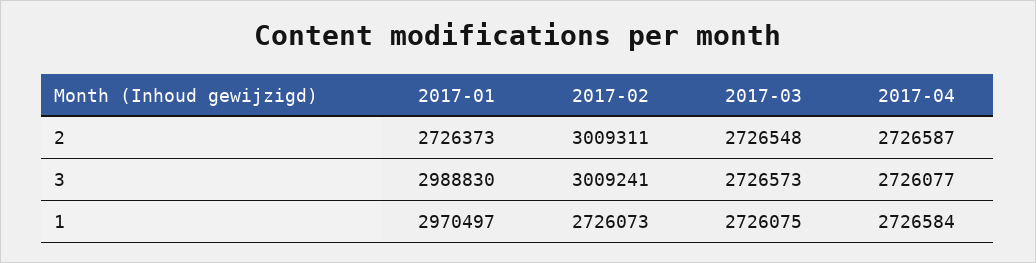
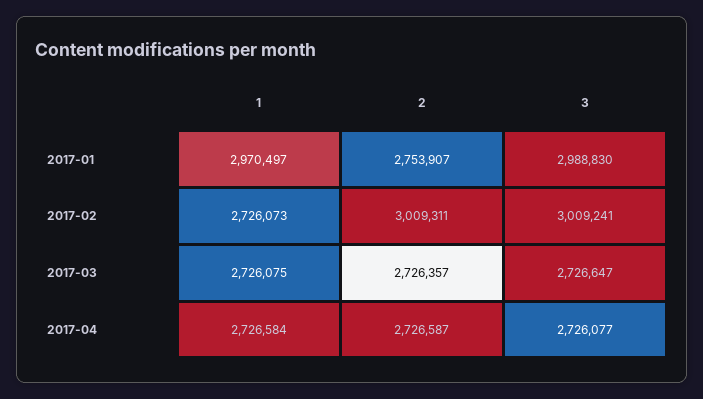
  {
    "2017-01": {
-     "2": 2726373,
+     "2": 2753907,
      "3": 2988830,
      "1": 2970497
    },
    "2017-02": {
      "2": 3009311,
      "3": 3009241,
      "1": 2726073
    },
    "2017-03": {
-     "2": 2726548,
+     "2": 2726357,
-     "3": 2726573,
+     "3": 2726647,
      "1": 2726075
    },
    "2017-04": {
      "2": 2726587,
      "3": 2726077,
      "1": 2726584
    }
  }

